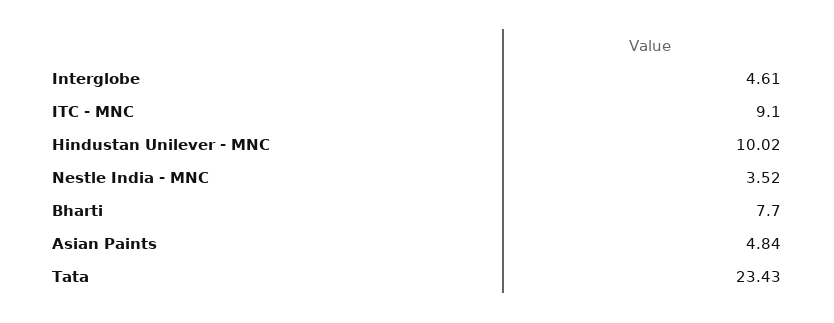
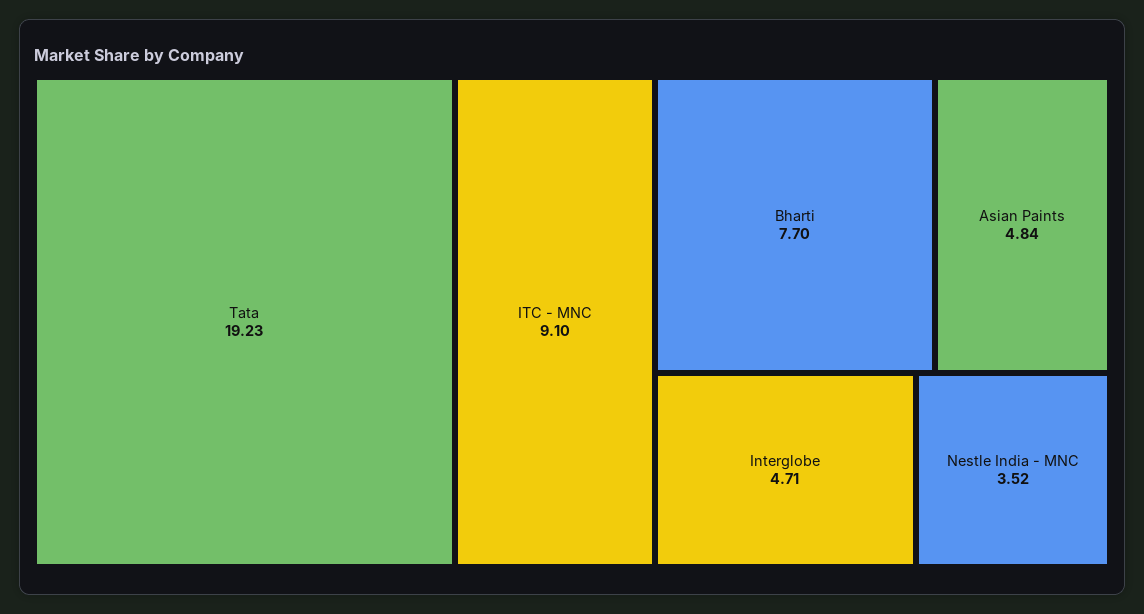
  {
-   "Interglobe": 4.61,
+   "Interglobe": 4.71,
    "ITC - MNC": 9.1,
-   "Hindustan Unilever - MNC": 10.02,
    "Nestle India - MNC": 3.52,
    "Bharti": 7.7,
    "Asian Paints": 4.84,
-   "Tata": 23.43
+   "Tata": 19.23
  }

